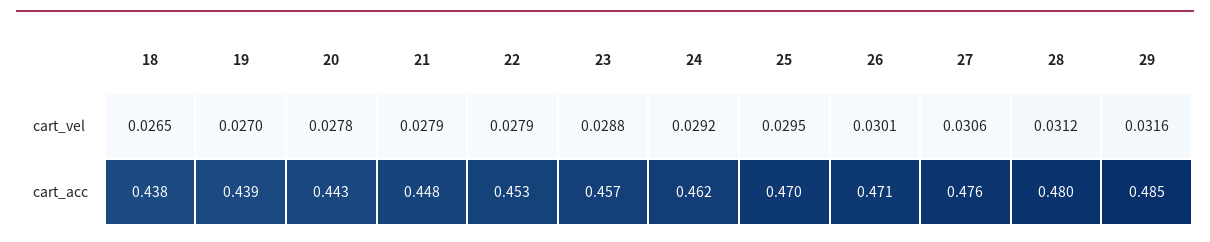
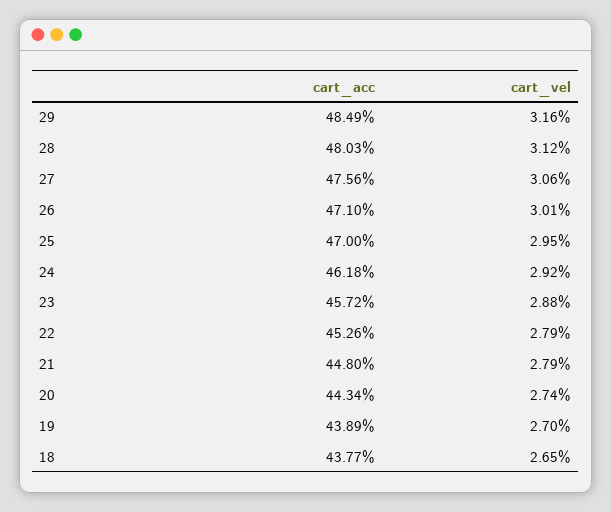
  {
    "18": {
      "cart_vel": 0.0265,
      "cart_acc": 0.4377
    },
    "19": {
      "cart_vel": 0.027,
      "cart_acc": 0.4389
    },
    "20": {
-     "cart_vel": 0.0278,
+     "cart_vel": 0.0274,
      "cart_acc": 0.4434
    },
    "21": {
      "cart_vel": 0.0279,
      "cart_acc": 0.448
    },
    "22": {
      "cart_vel": 0.0279,
      "cart_acc": 0.4526
    },
    "23": {
      "cart_vel": 0.0288,
      "cart_acc": 0.4572
    },
    "24": {
      "cart_vel": 0.0292,
      "cart_acc": 0.4618
    },
    "25": {
      "cart_vel": 0.0295,
      "cart_acc": 0.47
    },
    "26": {
      "cart_vel": 0.0301,
      "cart_acc": 0.471
    },
    "27": {
      "cart_vel": 0.0306,
      "cart_acc": 0.4756
    },
    "28": {
      "cart_vel": 0.0312,
      "cart_acc": 0.4803
    },
    "29": {
      "cart_vel": 0.0316,
      "cart_acc": 0.4849
    }
  }

